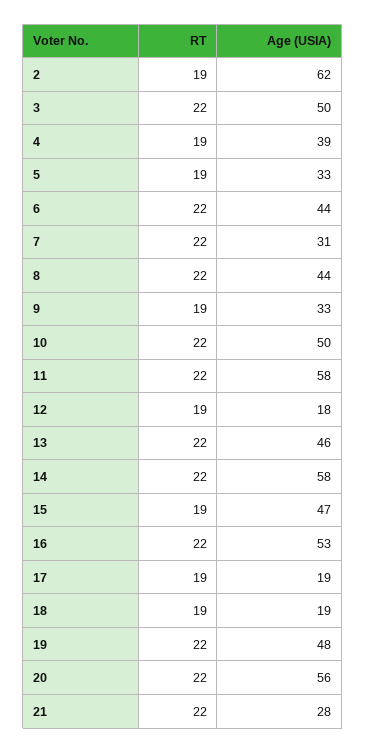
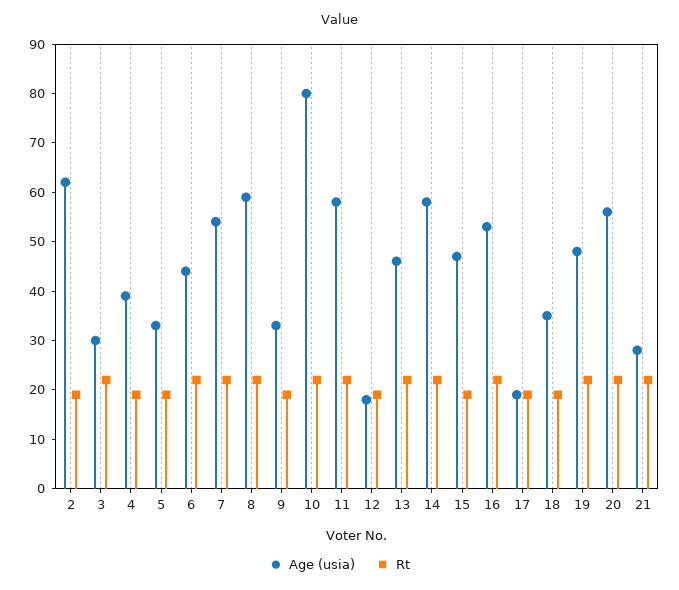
  {
    "RT": {
      "2": 19,
      "3": 22,
      "4": 19,
      "5": 19,
      "6": 22,
      "7": 22,
      "8": 22,
      "9": 19,
      "10": 22,
      "11": 22,
      "12": 19,
      "13": 22,
      "14": 22,
      "15": 19,
      "16": 22,
      "17": 19,
      "18": 19,
      "19": 22,
      "20": 22,
      "21": 22
    },
    "Age (USIA)": {
      "2": 62,
-     "3": 50,
+     "3": 30,
      "4": 39,
      "5": 33,
      "6": 44,
-     "7": 31,
+     "7": 55,
-     "8": 44,
+     "8": 60,
      "9": 33,
-     "10": 50,
+     "10": 80,
      "11": 58,
      "12": 18,
      "13": 46,
      "14": 58,
      "15": 47,
      "16": 53,
      "17": 19,
-     "18": 19,
+     "18": 35,
      "19": 48,
      "20": 56,
      "21": 28
    }
  }

